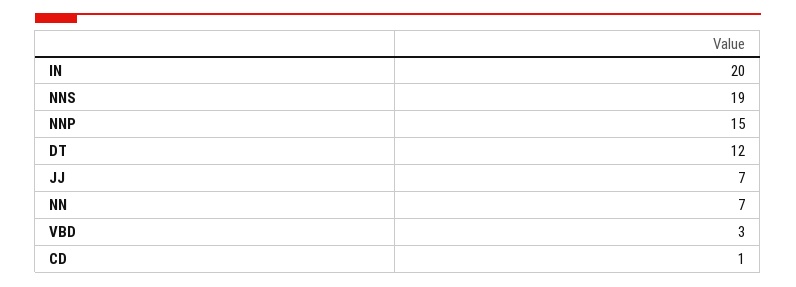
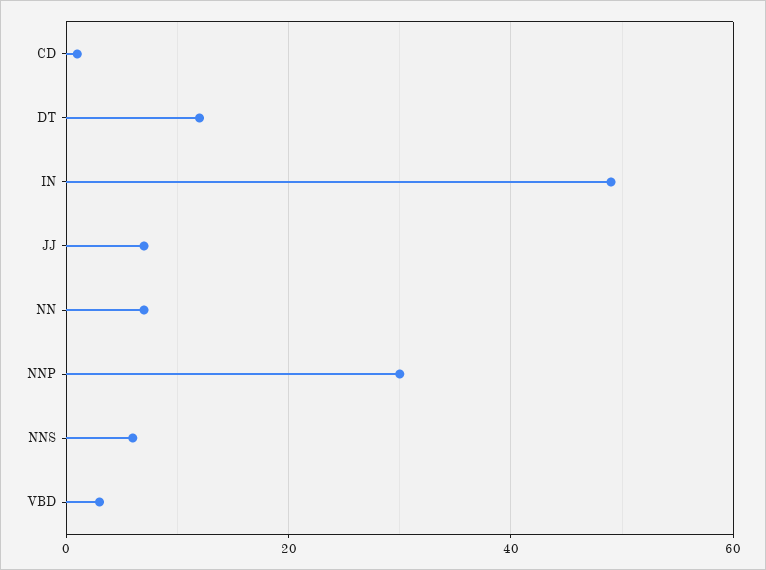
  {
-   "IN": 20,
+   "IN": 50,
-   "NNS": 19,
+   "NNS": 5,
-   "NNP": 15,
+   "NNP": 30,
    "DT": 12,
    "JJ": 7,
    "NN": 7,
    "VBD": 3,
    "CD": 1
  }

